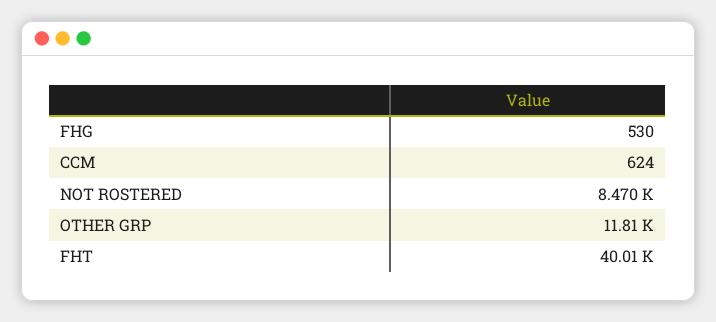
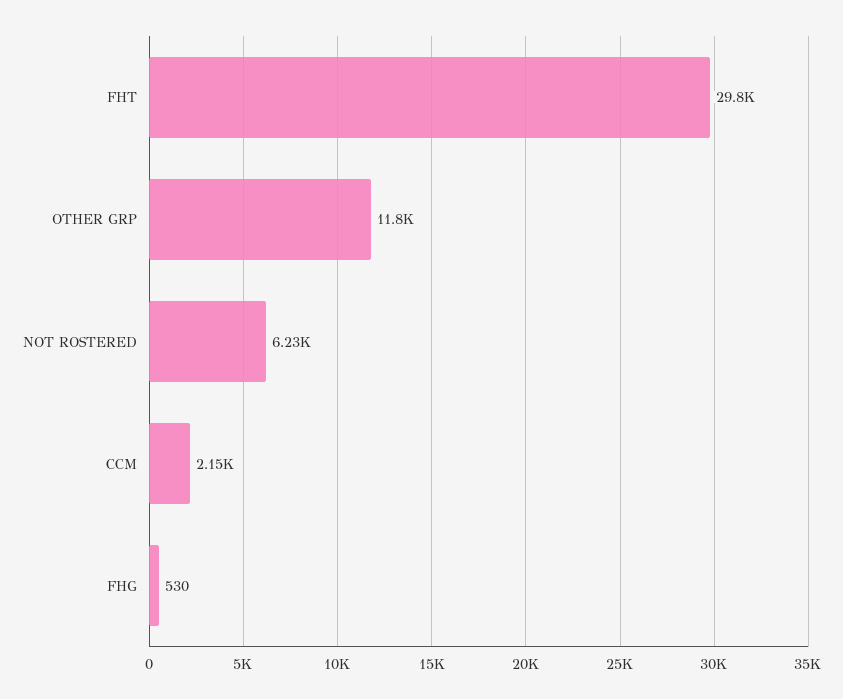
  {
    "FHG": 530,
-   "CCM": 624,
+   "CCM": 2150,
-   "NOT ROSTERED": 8470,
+   "NOT ROSTERED": 6230,
    "OTHER GRP": 11810,
-   "FHT": 40010
+   "FHT": 29800
  }

